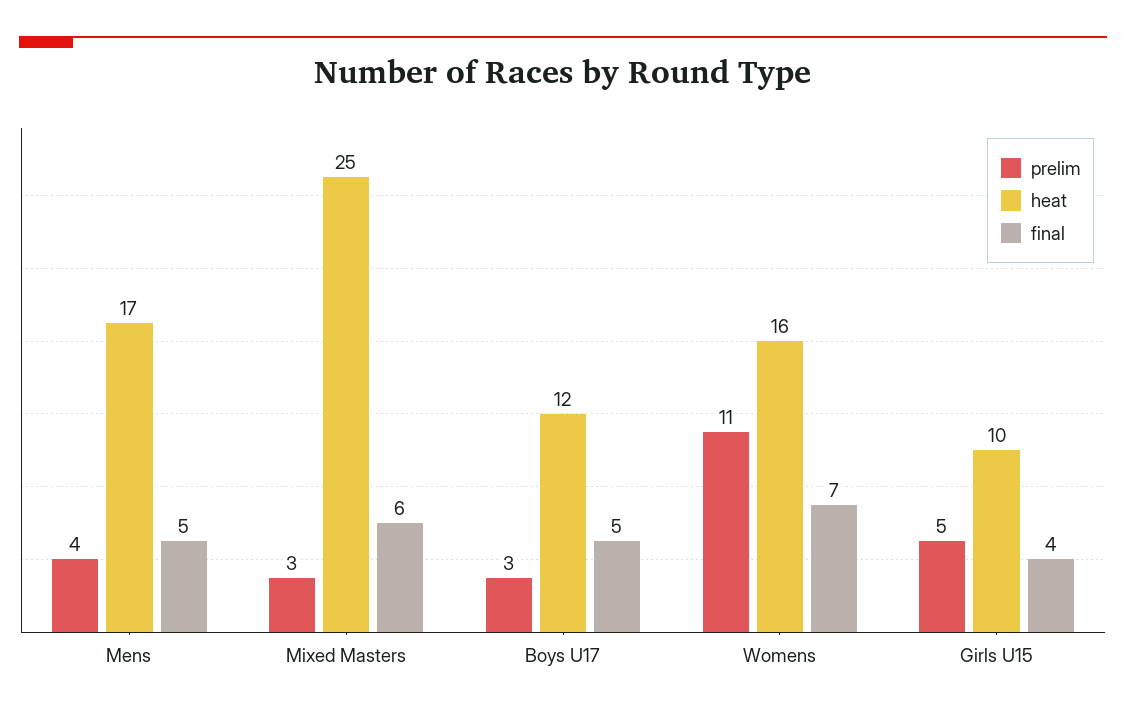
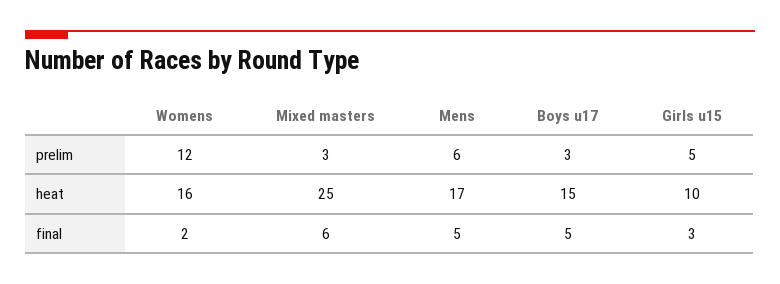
  {
    "prelim": {
-     "Mens": 4,
+     "Mens": 6,
      "Mixed Masters": 3,
      "Boys U17": 3,
-     "Womens": 11,
+     "Womens": 12,
      "Girls U15": 5
    },
    "heat": {
      "Mens": 17,
      "Mixed Masters": 25,
-     "Boys U17": 12,
+     "Boys U17": 15,
      "Womens": 16,
      "Girls U15": 10
    },
    "final": {
      "Mens": 5,
      "Mixed Masters": 6,
      "Boys U17": 5,
-     "Womens": 7,
+     "Womens": 2,
-     "Girls U15": 4
+     "Girls U15": 3
    }
  }

